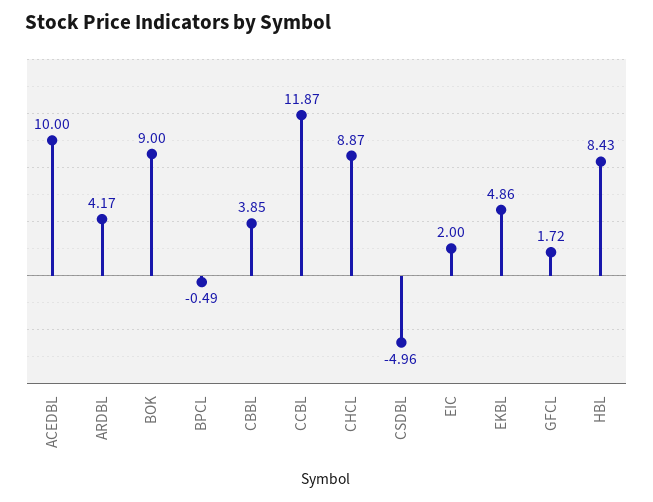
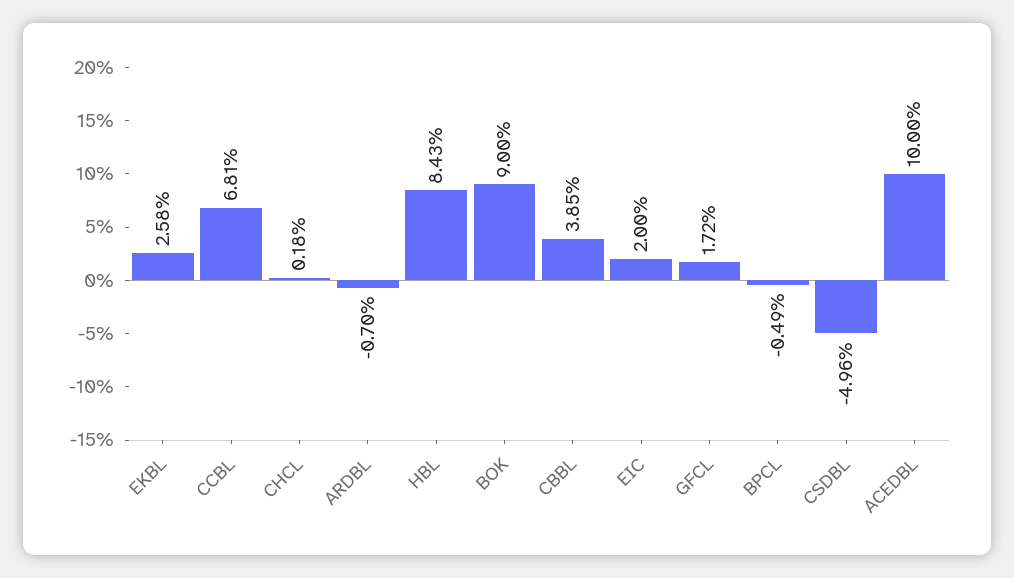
  {
    "ACEDBL": 10,
-   "ARDBL": 4.17,
+   "ARDBL": -0.7,
    "BOK": 9,
    "BPCL": -0.49,
    "CBBL": 3.85,
-   "CCBL": 11.87,
+   "CCBL": 6.81,
-   "CHCL": 8.87,
+   "CHCL": 0.18,
    "CSDBL": -4.96,
    "EIC": 2,
-   "EKBL": 4.86,
+   "EKBL": 2.58,
    "GFCL": 1.72,
    "HBL": 8.43
  }

